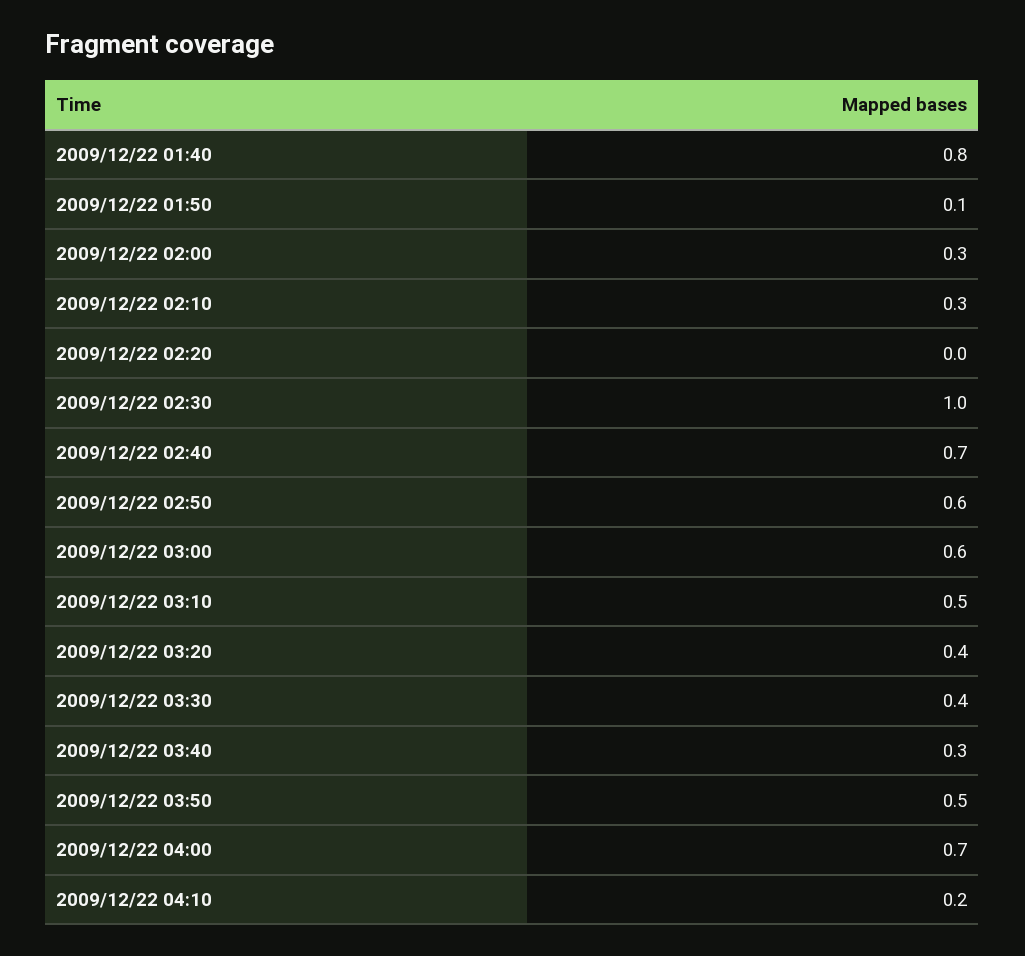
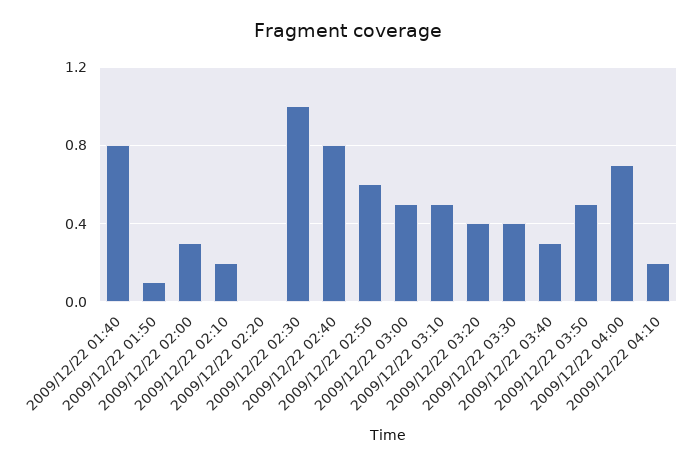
  {
    "2009/12/22 01:40": 0.8,
    "2009/12/22 01:50": 0.1,
    "2009/12/22 02:00": 0.3,
-   "2009/12/22 02:10": 0.3,
+   "2009/12/22 02:10": 0.2,
    "2009/12/22 02:20": 0,
    "2009/12/22 02:30": 1,
-   "2009/12/22 02:40": 0.7,
+   "2009/12/22 02:40": 0.8,
    "2009/12/22 02:50": 0.6,
-   "2009/12/22 03:00": 0.6,
+   "2009/12/22 03:00": 0.5,
    "2009/12/22 03:10": 0.5,
    "2009/12/22 03:20": 0.4,
    "2009/12/22 03:30": 0.4,
    "2009/12/22 03:40": 0.3,
    "2009/12/22 03:50": 0.5,
    "2009/12/22 04:00": 0.7,
    "2009/12/22 04:10": 0.2
  }

